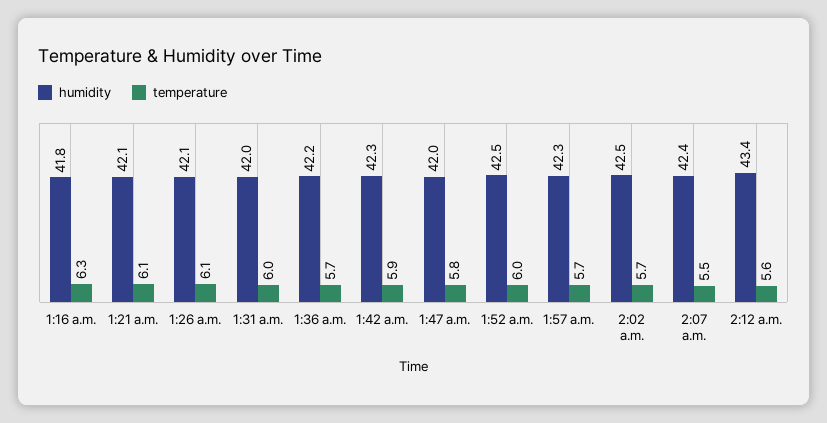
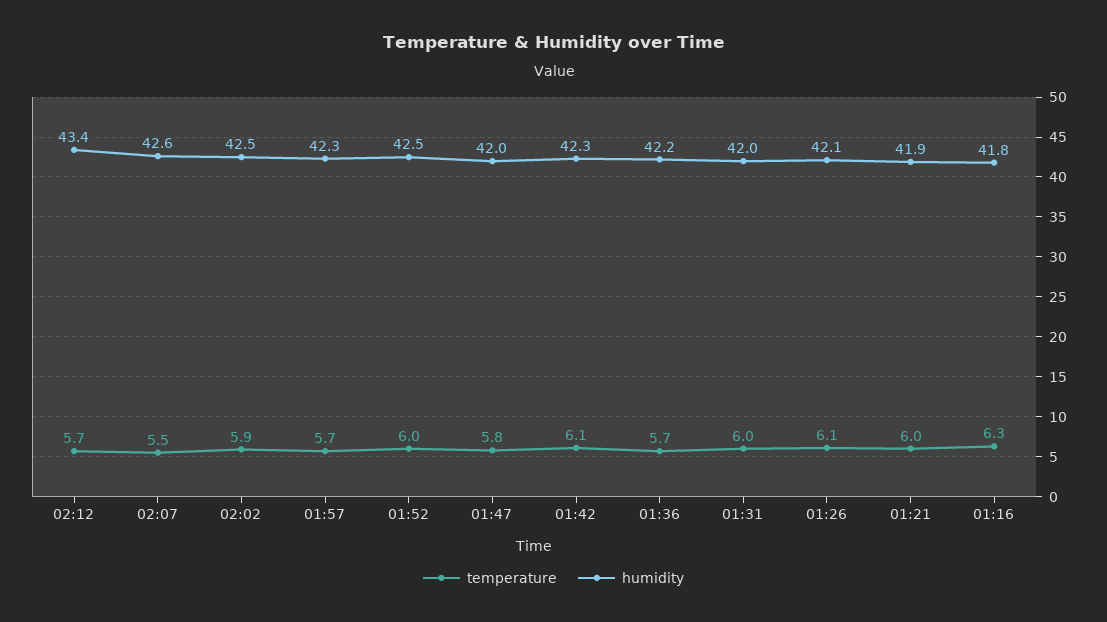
  {
    "humidity": {
      "1:16 a.m.": 41.8,
-     "1:21 a.m.": 42.1,
+     "1:21 a.m.": 41.9,
      "1:26 a.m.": 42.1,
      "1:31 a.m.": 42,
      "1:36 a.m.": 42.2,
      "1:42 a.m.": 42.3,
      "1:47 a.m.": 42,
      "1:52 a.m.": 42.5,
      "1:57 a.m.": 42.3,
      "2:02 a.m.": 42.5,
-     "2:07 a.m.": 42.4,
+     "2:07 a.m.": 42.6,
      "2:12 a.m.": 43.4
    },
    "temperature": {
      "1:16 a.m.": 6.3,
-     "1:21 a.m.": 6.1,
+     "1:21 a.m.": 6,
      "1:26 a.m.": 6.1,
      "1:31 a.m.": 6,
      "1:36 a.m.": 5.7,
-     "1:42 a.m.": 5.9,
+     "1:42 a.m.": 6.1,
      "1:47 a.m.": 5.8,
      "1:52 a.m.": 6,
      "1:57 a.m.": 5.7,
-     "2:02 a.m.": 5.7,
+     "2:02 a.m.": 5.9,
      "2:07 a.m.": 5.5,
-     "2:12 a.m.": 5.6
+     "2:12 a.m.": 5.7
    }
  }

